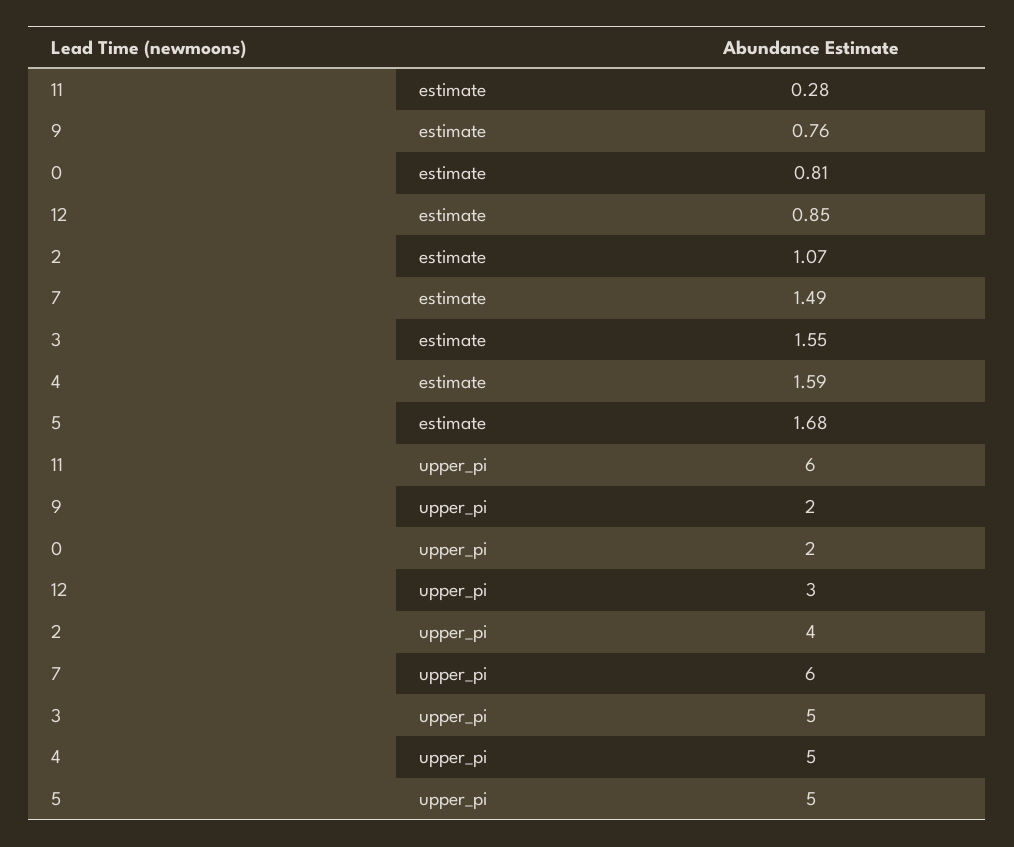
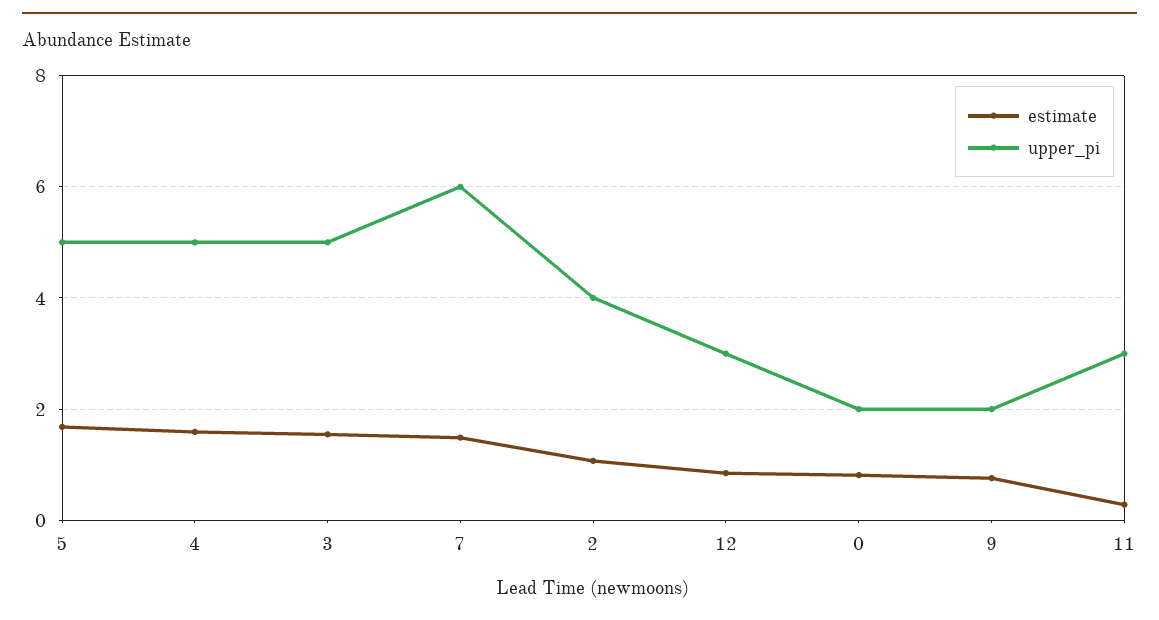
  {
    "estimate": {
      "11": 0.28,
      "9": 0.76,
      "0": 0.81,
      "12": 0.85,
      "2": 1.07,
      "7": 1.49,
      "3": 1.55,
      "4": 1.59,
      "5": 1.68
    },
    "upper_pi": {
-     "11": 6,
+     "11": 3,
      "9": 2,
      "0": 2,
      "12": 3,
      "2": 4,
      "7": 6,
      "3": 5,
      "4": 5,
      "5": 5
    }
  }

